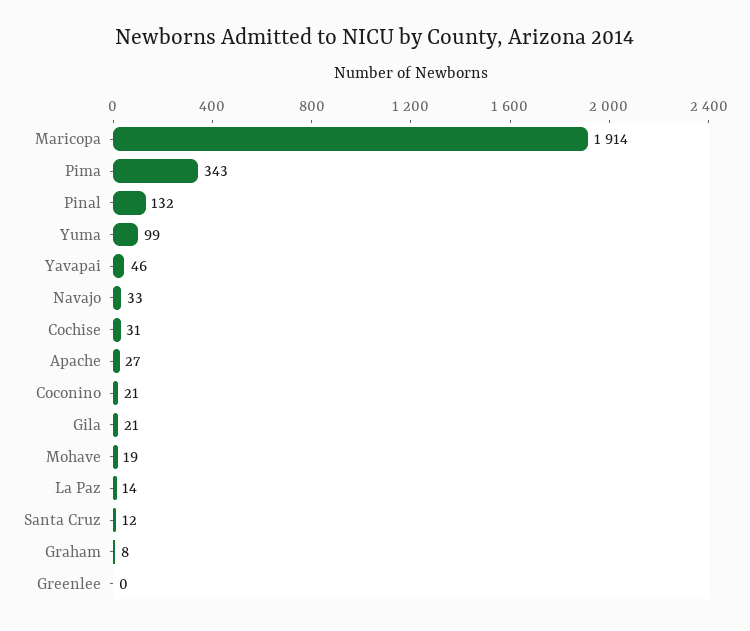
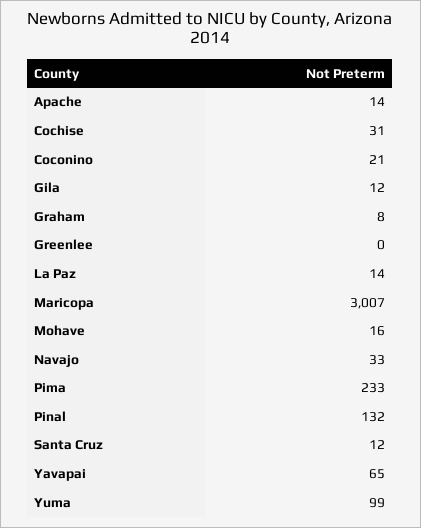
  {
-   "Maricopa": 1914,
+   "Maricopa": 3007,
-   "Pima": 343,
+   "Pima": 233,
    "Pinal": 132,
    "Yuma": 99,
-   "Yavapai": 46,
+   "Yavapai": 65,
    "Navajo": 33,
    "Cochise": 31,
-   "Apache": 27,
+   "Apache": 14,
    "Coconino": 21,
-   "Gila": 21,
+   "Gila": 12,
-   "Mohave": 19,
+   "Mohave": 16,
    "La Paz": 14,
    "Santa Cruz": 12,
    "Graham": 8,
    "Greenlee": 0
  }

